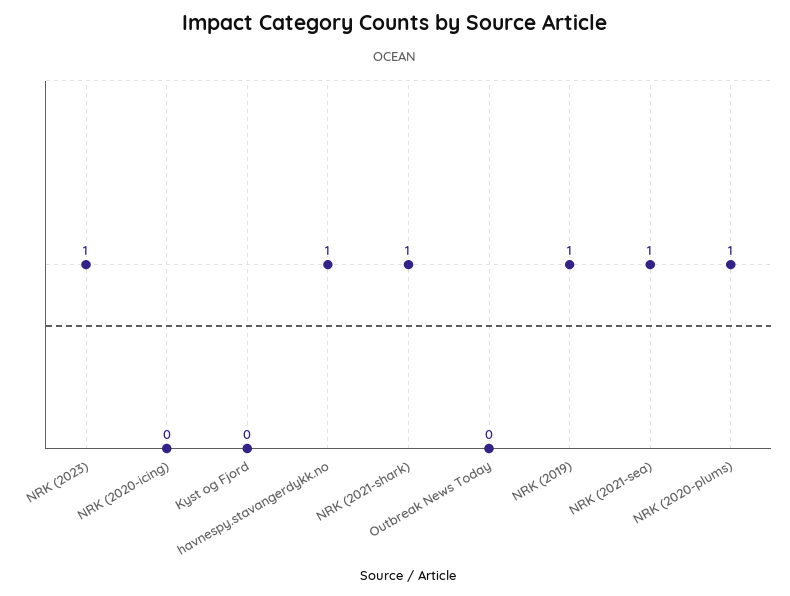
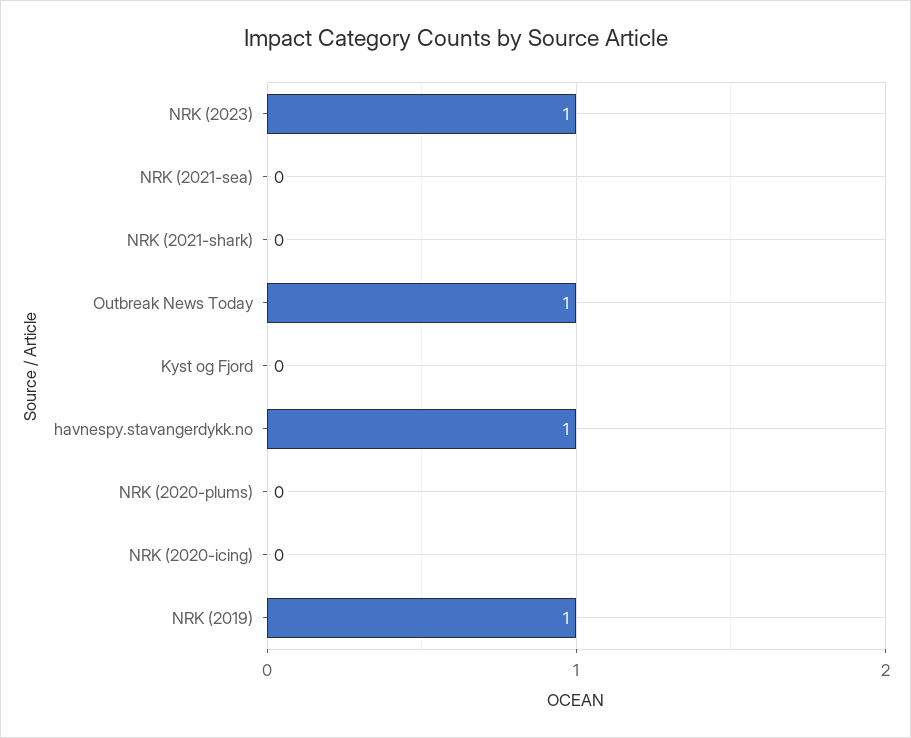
  {
    "NRK (2023)": 1,
    "NRK (2020-icing)": 0,
    "Kyst og Fjord": 0,
    "havnespy.stavangerdykk.no": 1,
-   "NRK (2021-shark)": 1,
+   "NRK (2021-shark)": 0,
-   "Outbreak News Today": 0,
+   "Outbreak News Today": 1,
    "NRK (2019)": 1,
-   "NRK (2021-sea)": 1,
+   "NRK (2021-sea)": 0,
-   "NRK (2020-plums)": 1
+   "NRK (2020-plums)": 0
  }

